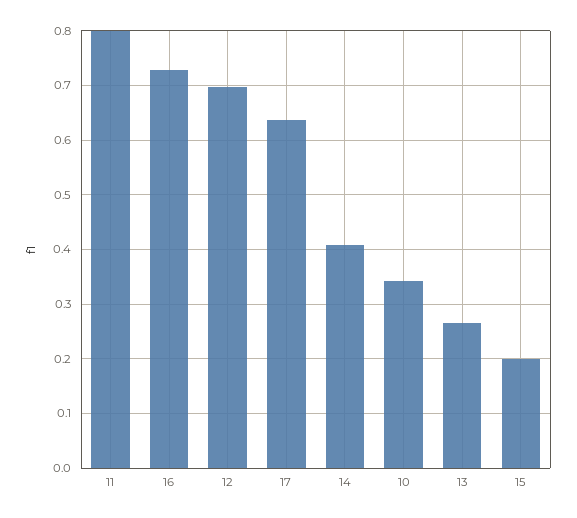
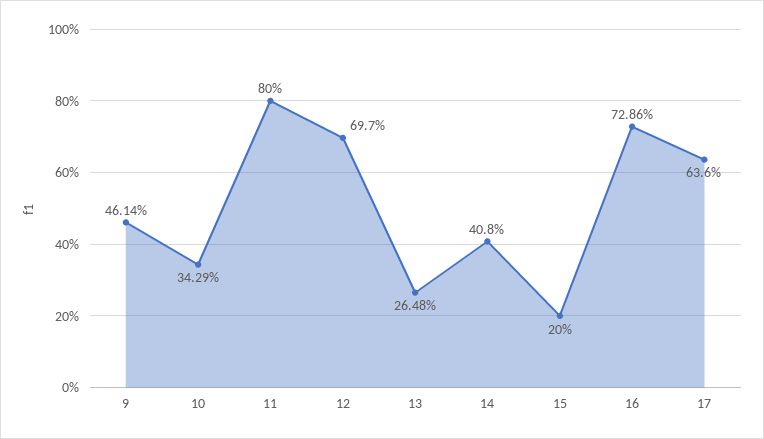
  {
    "11": 0.8,
    "16": 0.7286,
    "12": 0.697,
    "17": 0.636,
    "14": 0.408,
    "10": 0.3429,
    "13": 0.2648,
-   "15": 0.2
+   "15": 0.2,
+   "9": 0.4614
  }

